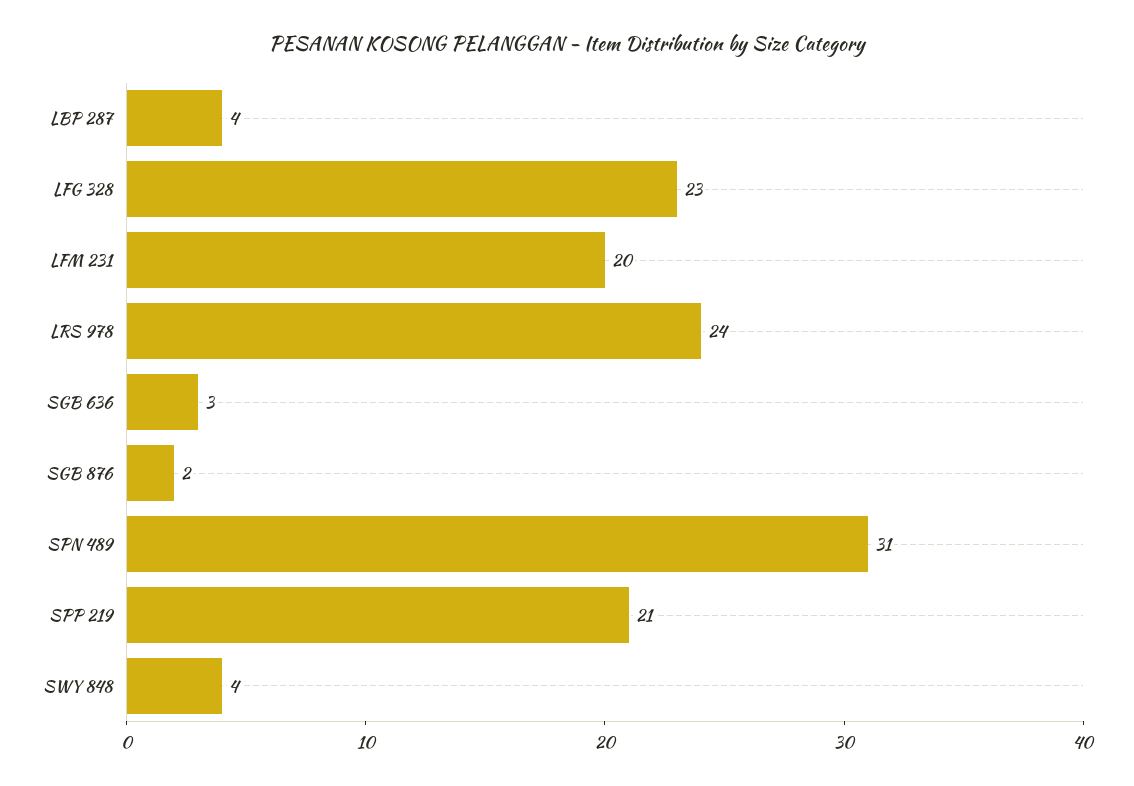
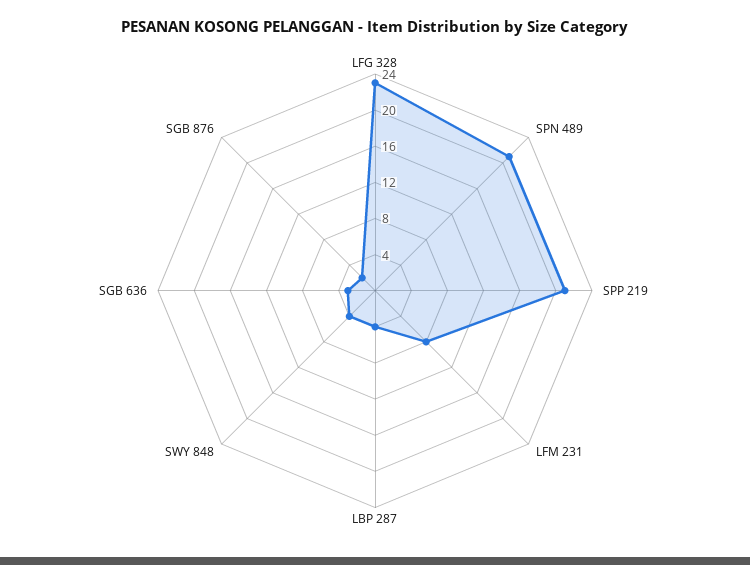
  {
    "LBP 287": 4,
    "LFG 328": 23,
-   "LFM 231": 20,
+   "LFM 231": 8,
-   "LRS 978": 24,
    "SGB 636": 3,
    "SGB 876": 2,
-   "SPN 489": 31,
+   "SPN 489": 21,
    "SPP 219": 21,
    "SWY 848": 4
  }

